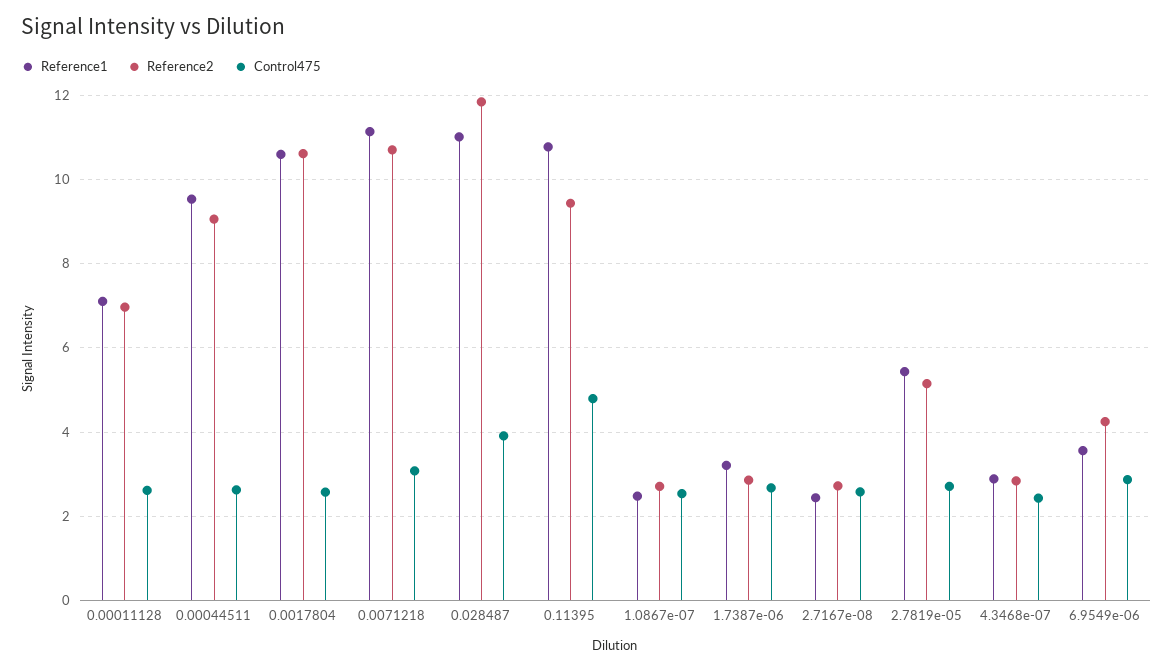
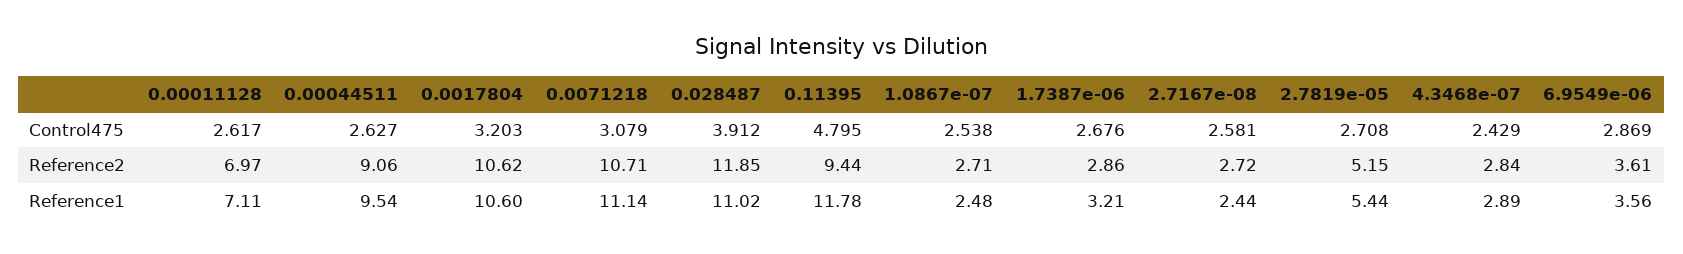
  {
    "Reference1": {
      "0.00011128": 7.11,
      "0.00044511": 9.54,
      "0.0017804": 10.6,
      "0.0071218": 11.14,
      "0.028487": 11.02,
-     "0.11395": 10.8,
+     "0.11395": 11.78,
      "1.0867e-07": 2.48,
      "1.7387e-06": 3.21,
      "2.7167e-08": 2.44,
      "2.7819e-05": 5.44,
      "4.3468e-07": 2.89,
      "6.9549e-06": 3.56
    },
    "Reference2": {
      "0.00011128": 6.97,
      "0.00044511": 9.06,
      "0.0017804": 10.62,
      "0.0071218": 10.71,
      "0.028487": 11.85,
      "0.11395": 9.44,
      "1.0867e-07": 2.71,
      "1.7387e-06": 2.86,
      "2.7167e-08": 2.72,
      "2.7819e-05": 5.15,
      "4.3468e-07": 2.84,
-     "6.9549e-06": 4.2
+     "6.9549e-06": 3.61
    },
    "Control475": {
      "0.00011128": 2.617,
      "0.00044511": 2.627,
-     "0.0017804": 2.6,
+     "0.0017804": 3.203,
      "0.0071218": 3.079,
      "0.028487": 3.912,
      "0.11395": 4.795,
      "1.0867e-07": 2.538,
      "1.7387e-06": 2.676,
      "2.7167e-08": 2.581,
      "2.7819e-05": 2.708,
      "4.3468e-07": 2.429,
      "6.9549e-06": 2.869
    }
  }

